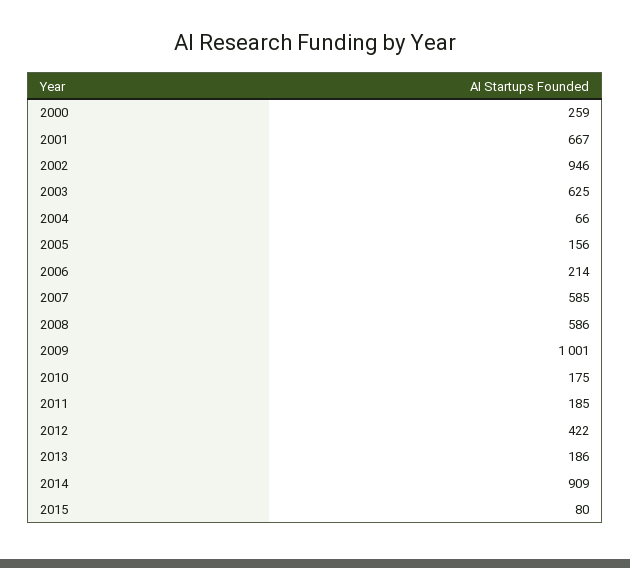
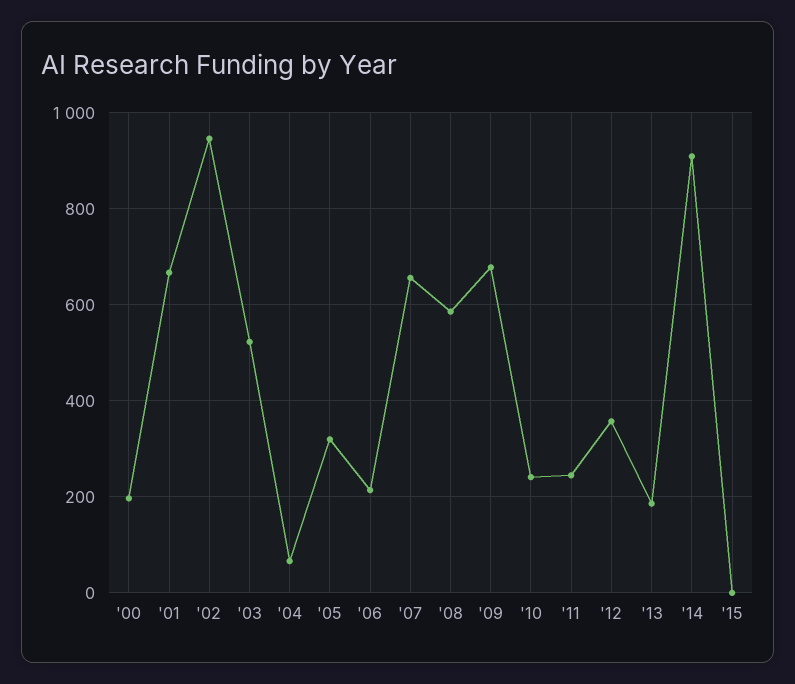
  {
-   "2000": 259,
+   "2000": 200,
    "2001": 667,
    "2002": 946,
-   "2003": 625,
+   "2003": 520,
    "2004": 66,
-   "2005": 156,
+   "2005": 320,
    "2006": 214,
-   "2007": 585,
+   "2007": 660,
    "2008": 586,
-   "2009": 1001,
+   "2009": 680,
-   "2010": 175,
+   "2010": 240,
-   "2011": 185,
+   "2011": 240,
-   "2012": 422,
+   "2012": 360,
    "2013": 186,
    "2014": 909,
-   "2015": 80
+   "2015": 0
  }

